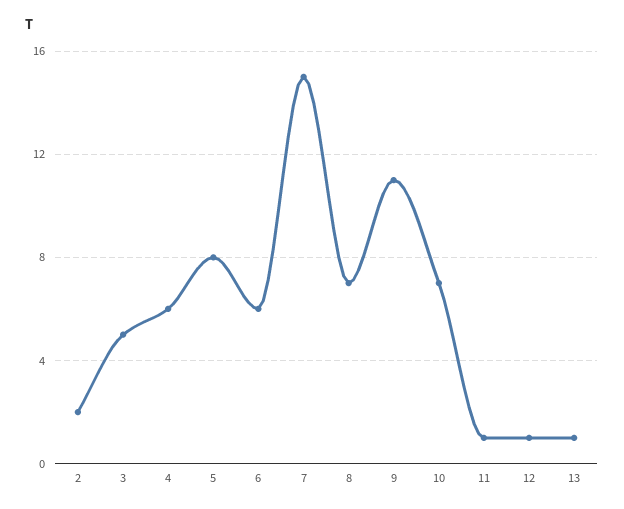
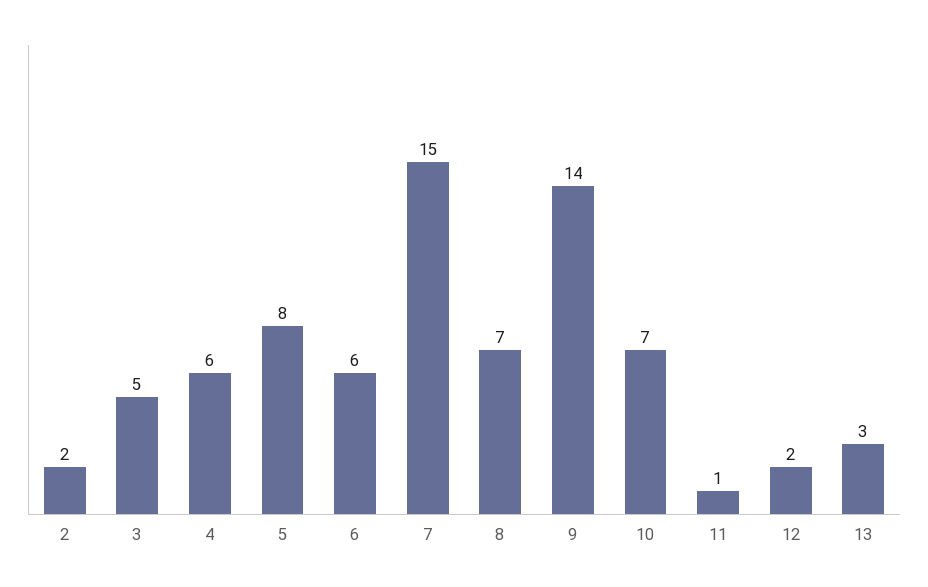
  {
    "2": 2,
    "3": 5,
    "4": 6,
    "5": 8,
    "6": 6,
    "7": 15,
    "8": 7,
-   "9": 11,
+   "9": 14,
    "10": 7,
    "11": 1,
-   "12": 1,
+   "12": 2,
-   "13": 1
+   "13": 3
  }

